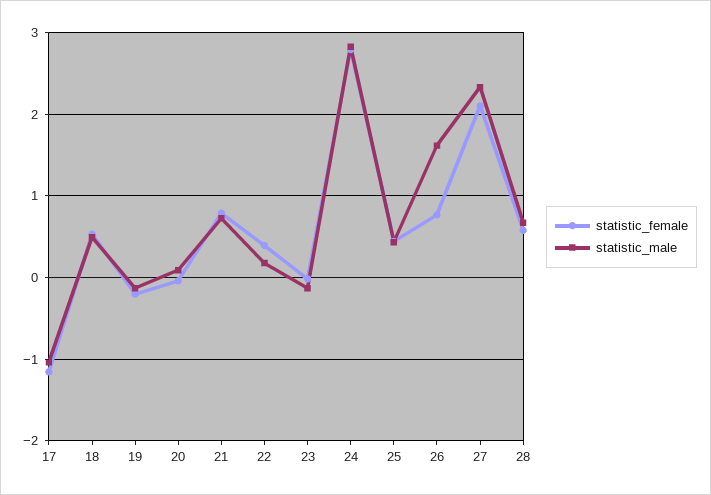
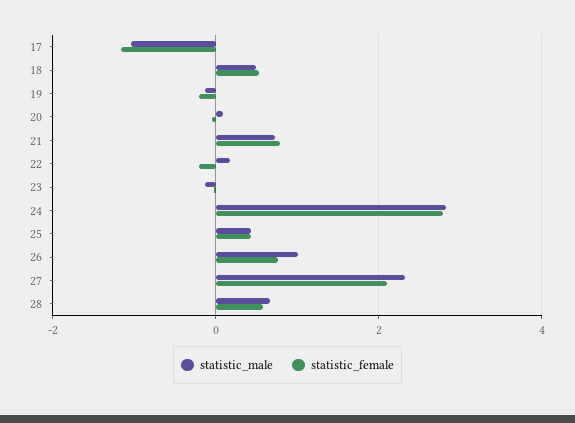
  {
    "statistic_female": {
      "17": -1.2,
      "18": 0.5,
      "19": -0.2,
      "20": 0,
      "21": 0.8,
-     "22": 0.4,
+     "22": -0.2,
      "23": 0,
      "24": 2.8,
      "25": 0.4,
      "26": 0.8,
      "27": 2.1,
      "28": 0.6
    },
    "statistic_male": {
      "17": -1,
      "18": 0.5,
      "19": -0.1,
      "20": 0.1,
      "21": 0.7,
      "22": 0.2,
      "23": -0.1,
      "24": 2.8,
      "25": 0.4,
-     "26": 1.6,
+     "26": 1,
      "27": 2.3,
      "28": 0.7
    }
  }

